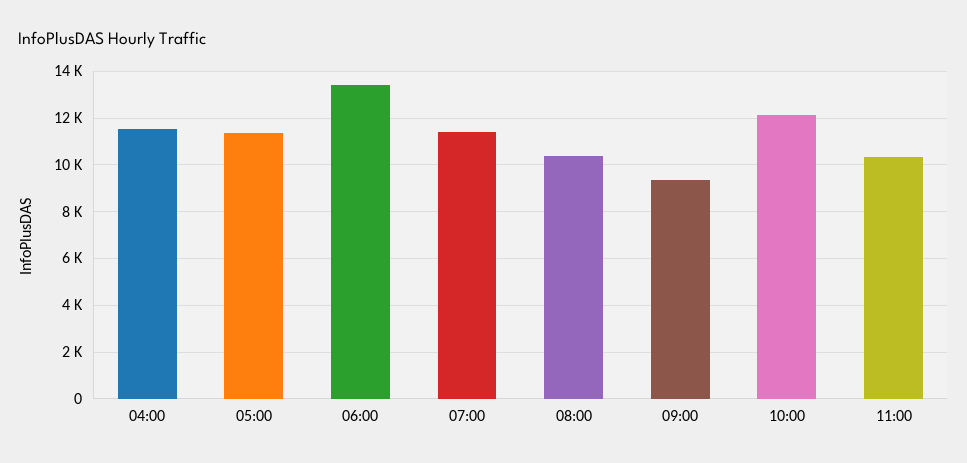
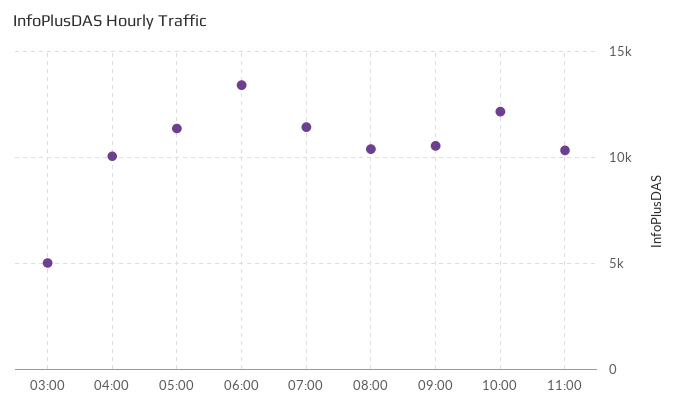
  {
-   "04:00": 11500,
+   "04:00": 10000,
    "05:00": 11500,
    "06:00": 13500,
    "07:00": 11500,
    "08:00": 10500,
-   "09:00": 9500,
+   "09:00": 10500,
    "10:00": 12000,
-   "11:00": 10500
+   "11:00": 10500,
+   "03:00": 5000
  }

